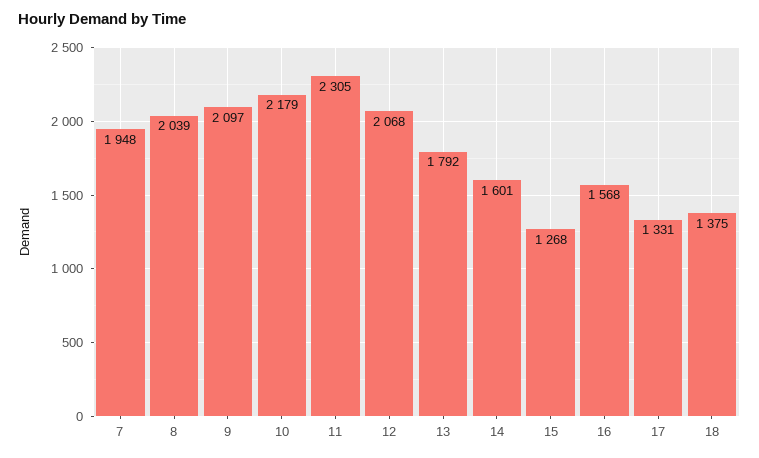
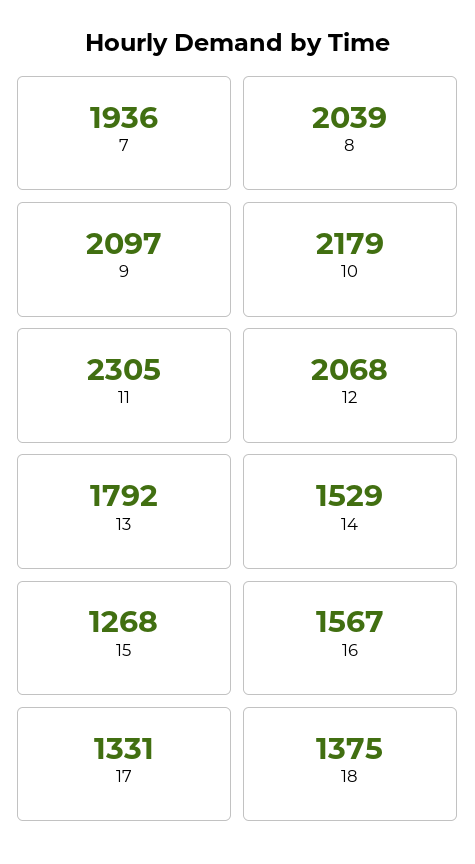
  {
-   "7": 1948,
+   "7": 1936,
    "8": 2039,
    "9": 2097,
    "10": 2179,
    "11": 2305,
    "12": 2068,
    "13": 1792,
-   "14": 1601,
+   "14": 1529,
    "15": 1268,
-   "16": 1568,
+   "16": 1567,
    "17": 1331,
    "18": 1375
  }

